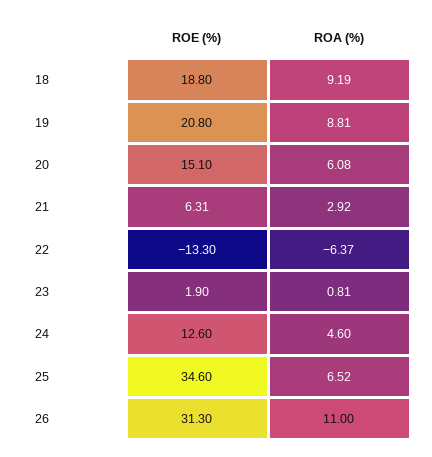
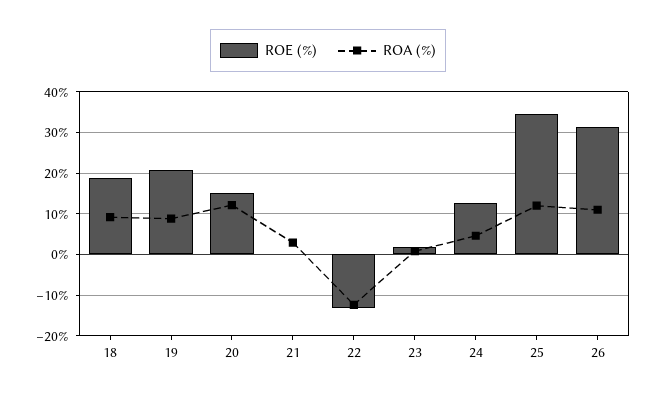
  {
    "ROE (%)": {
      "18": 18.8,
      "19": 20.8,
      "20": 15.1,
-     "21": 6.31,
+     "21": 0,
      "22": -13.3,
      "23": 1.9,
      "24": 12.6,
      "25": 34.6,
      "26": 31.3
    },
    "ROA (%)": {
      "18": 9.19,
      "19": 8.81,
-     "20": 6.08,
+     "20": 12,
      "21": 2.92,
-     "22": -6.37,
+     "22": -12,
      "23": 0.81,
      "24": 4.6,
-     "25": 6.52,
+     "25": 12,
      "26": 11
    }
  }

